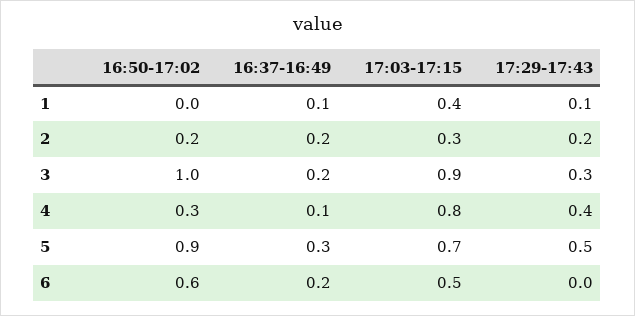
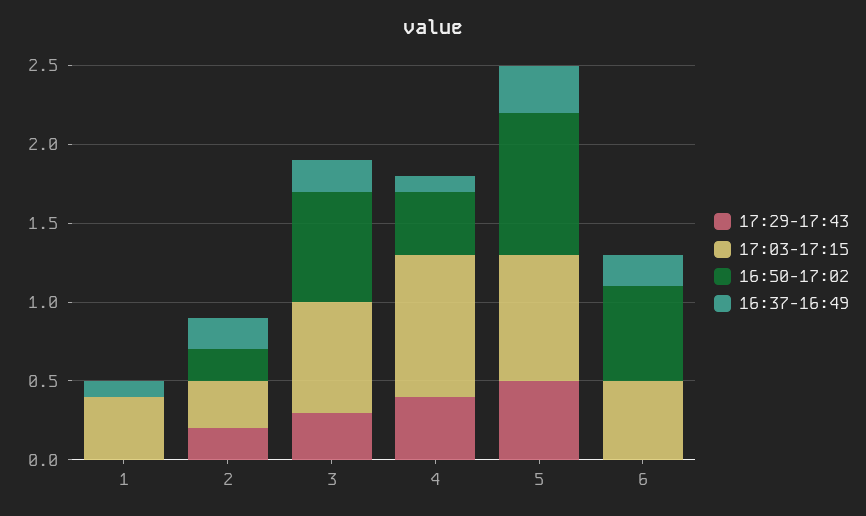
  {
    "16:50-17:02": {
      "1": 0,
      "2": 0.2,
-     "3": 1,
+     "3": 0.7,
-     "4": 0.3,
+     "4": 0.4,
      "5": 0.9,
      "6": 0.6
    },
    "16:37-16:49": {
      "1": 0.1,
      "2": 0.2,
      "3": 0.2,
      "4": 0.1,
      "5": 0.3,
      "6": 0.2
    },
    "17:03-17:15": {
      "1": 0.4,
      "2": 0.3,
-     "3": 0.9,
+     "3": 0.7,
-     "4": 0.8,
+     "4": 0.9,
-     "5": 0.7,
+     "5": 0.8,
      "6": 0.5
    },
    "17:29-17:43": {
-     "1": 0.1,
+     "1": 0,
      "2": 0.2,
      "3": 0.3,
      "4": 0.4,
      "5": 0.5,
      "6": 0
    }
  }

